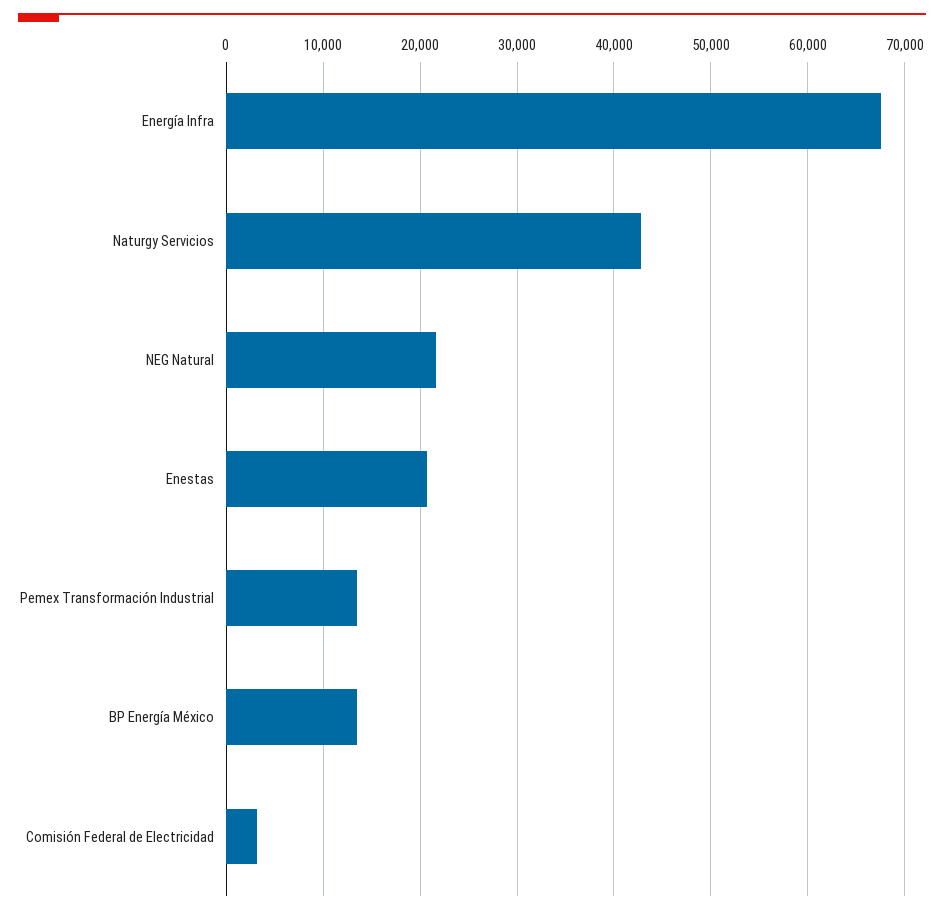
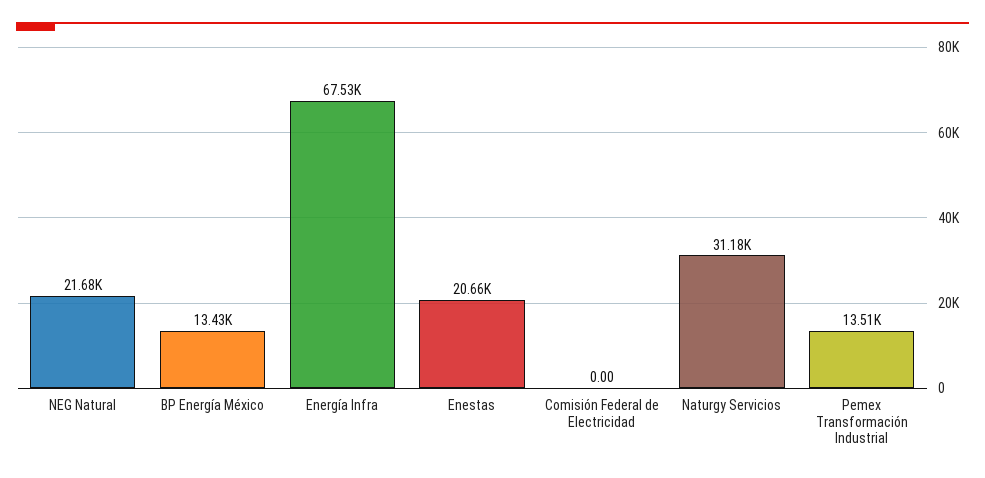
  {
    "Energía Infra": 67530,
-   "Naturgy Servicios": 43000,
+   "Naturgy Servicios": 31180,
    "NEG Natural": 21680,
    "Enestas": 20660,
    "Pemex Transformación Industrial": 13510,
    "BP Energía México": 13430,
-   "Comisión Federal de Electricidad": 3000
+   "Comisión Federal de Electricidad": 0
  }

